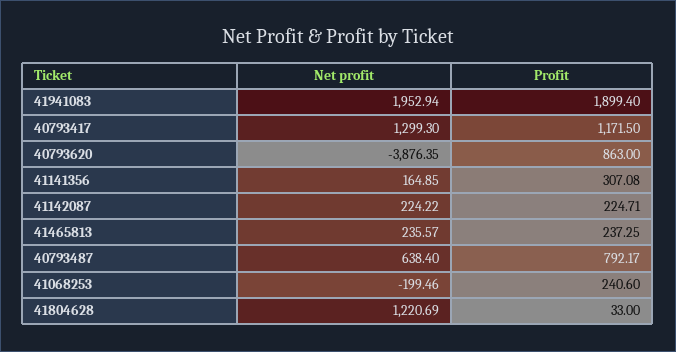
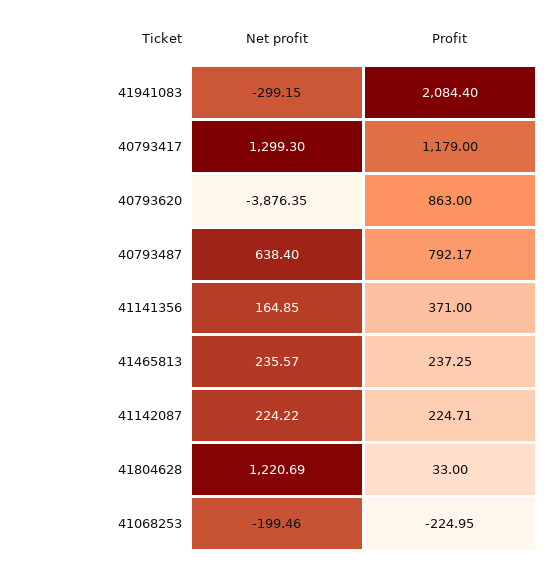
  {
    "Net profit": {
-     "41941083": 1952.94,
+     "41941083": -299.15,
      "40793417": 1299.3,
      "40793620": -3876.35,
      "41141356": 164.85,
      "41142087": 224.22,
      "41465813": 235.57,
      "40793487": 638.4,
      "41068253": -199.46,
      "41804628": 1220.69
    },
    "Profit": {
-     "41941083": 1899.4,
+     "41941083": 2084.4,
-     "40793417": 1171.5,
+     "40793417": 1179,
      "40793620": 863,
-     "41141356": 307.08,
+     "41141356": 371,
      "41142087": 224.71,
      "41465813": 237.25,
      "40793487": 792.17,
-     "41068253": 240.6,
+     "41068253": -224.95,
      "41804628": 33
    }
  }

